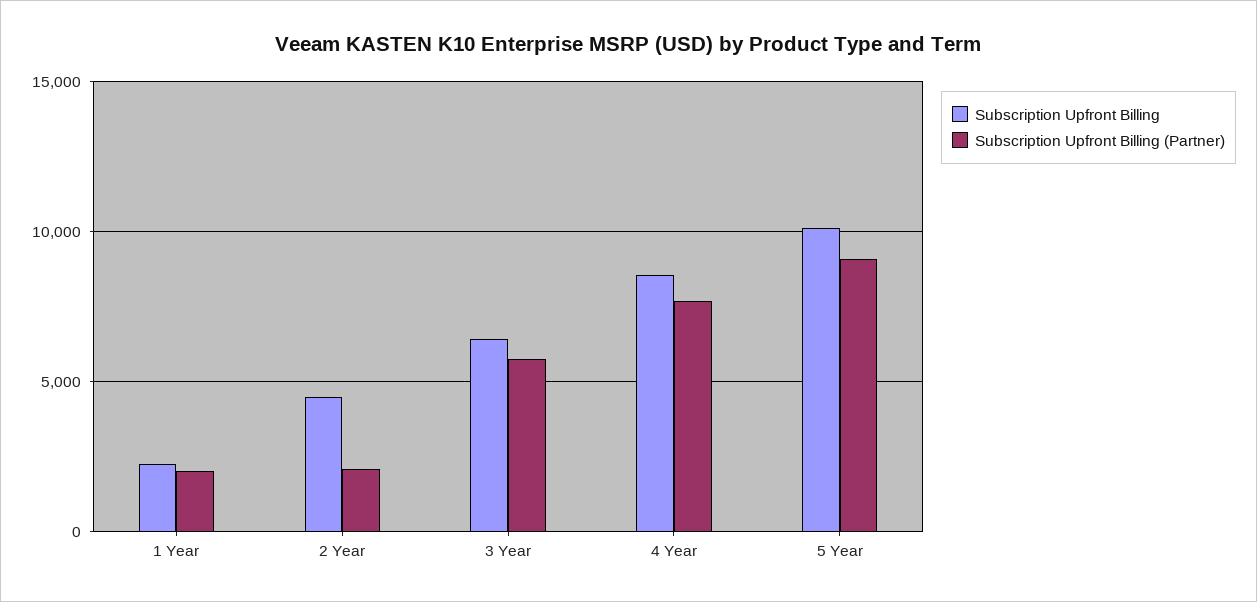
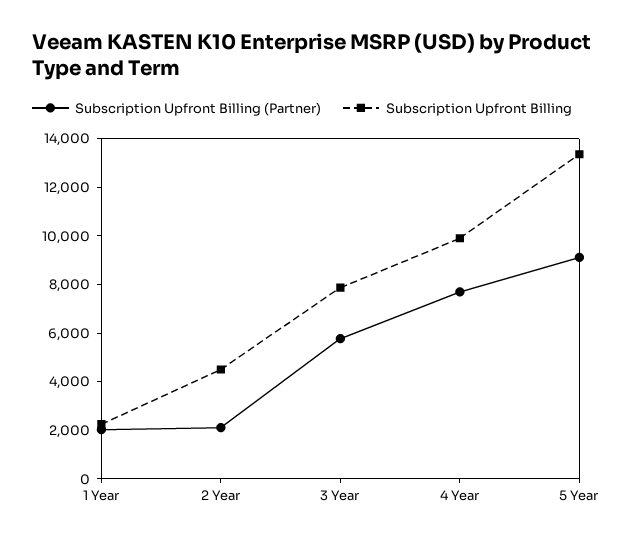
  {
    "Subscription Upfront Billing": {
      "1 Year": 2500,
      "2 Year": 4500,
-     "3 Year": 6500,
+     "3 Year": 8000,
-     "4 Year": 8500,
+     "4 Year": 10000,
-     "5 Year": 10000
+     "5 Year": 13500
    },
    "Subscription Upfront Billing (Partner)": {
      "1 Year": 2000,
      "2 Year": 2000,
      "3 Year": 6000,
      "4 Year": 7500,
      "5 Year": 9000
    }
  }

